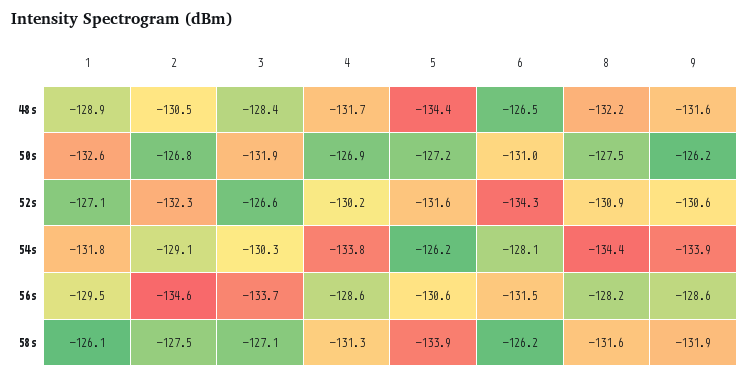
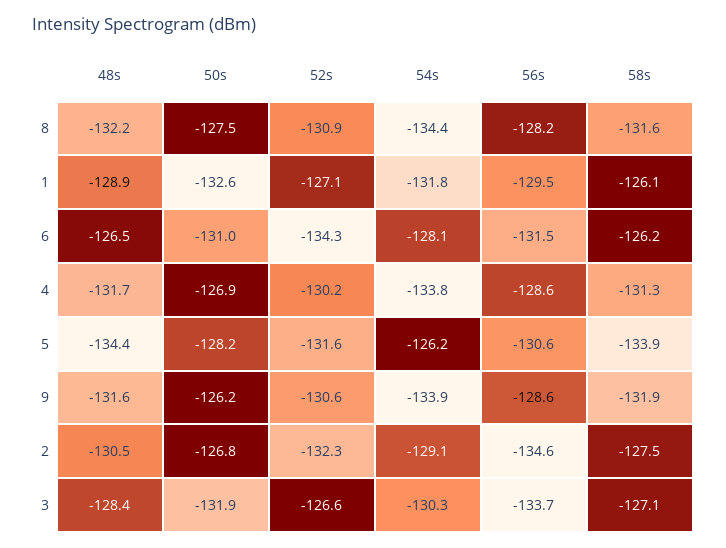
  {
    "1": {
      "48s": -128.9,
      "50s": -132.6,
      "52s": -127.1,
      "54s": -131.8,
      "56s": -129.5,
      "58s": -126.1
    },
    "2": {
      "48s": -130.5,
      "50s": -126.8,
      "52s": -132.3,
      "54s": -129.1,
      "56s": -134.6,
      "58s": -127.5
    },
    "3": {
      "48s": -128.4,
      "50s": -131.9,
      "52s": -126.6,
      "54s": -130.3,
      "56s": -133.7,
      "58s": -127.1
    },
    "4": {
      "48s": -131.7,
      "50s": -126.9,
      "52s": -130.2,
      "54s": -133.8,
      "56s": -128.6,
      "58s": -131.3
    },
    "5": {
      "48s": -134.4,
-     "50s": -127.2,
+     "50s": -128.2,
      "52s": -131.6,
      "54s": -126.2,
      "56s": -130.6,
      "58s": -133.9
    },
    "6": {
      "48s": -126.5,
      "50s": -131,
      "52s": -134.3,
      "54s": -128.1,
      "56s": -131.5,
      "58s": -126.2
    },
    "8": {
      "48s": -132.2,
      "50s": -127.5,
      "52s": -130.9,
      "54s": -134.4,
      "56s": -128.2,
      "58s": -131.6
    },
    "9": {
      "48s": -131.6,
      "50s": -126.2,
      "52s": -130.6,
      "54s": -133.9,
      "56s": -128.6,
      "58s": -131.9
    }
  }

